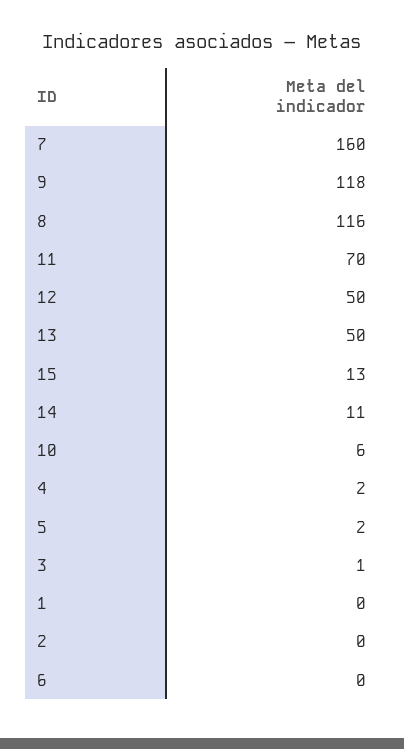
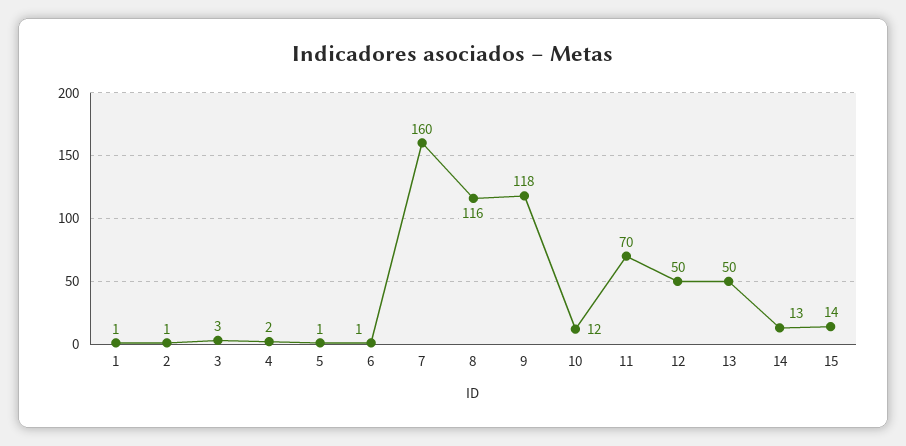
  {
    "7": 160,
    "9": 118,
    "8": 116,
    "11": 70,
    "12": 50,
    "13": 50,
-   "15": 13,
+   "15": 14,
-   "14": 11,
+   "14": 13,
-   "10": 6,
+   "10": 12,
    "4": 2,
-   "5": 2,
+   "5": 1,
-   "3": 1,
+   "3": 3,
-   "1": 0,
+   "1": 1,
-   "2": 0,
+   "2": 1,
-   "6": 0
+   "6": 1
  }

